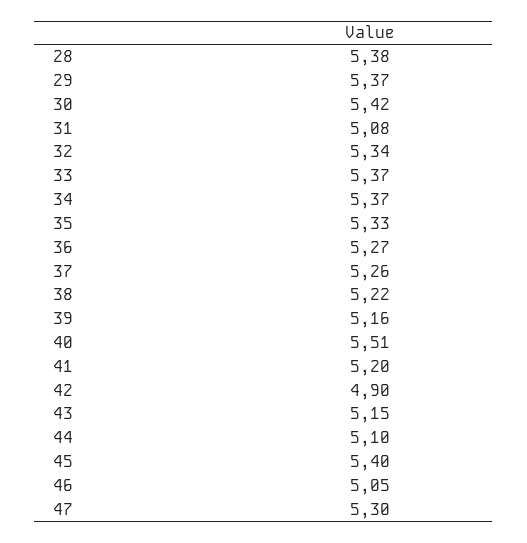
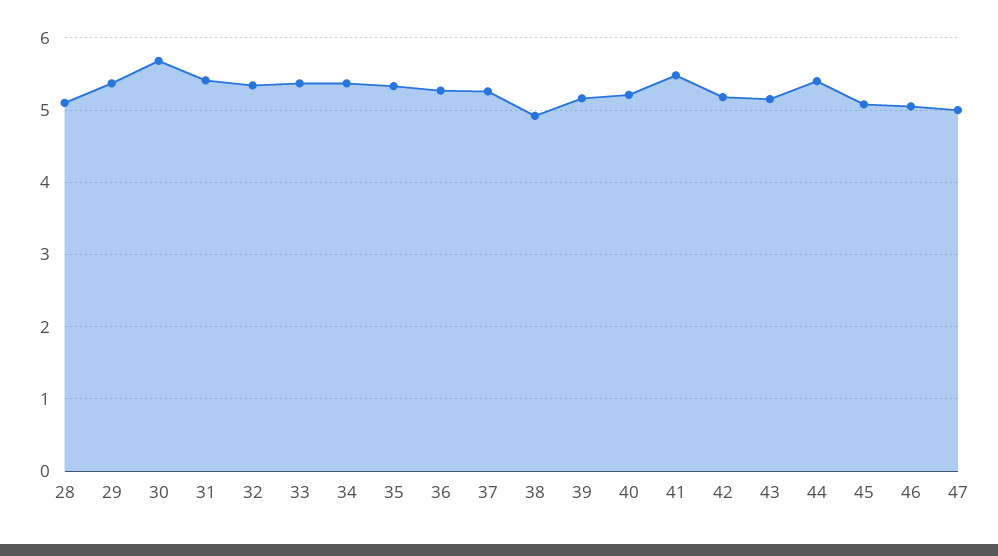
  {
-   "28": 5.38,
+   "28": 5.1,
    "29": 5.37,
-   "30": 5.42,
+   "30": 5.7,
-   "31": 5.08,
+   "31": 5.4,
    "32": 5.34,
    "33": 5.37,
    "34": 5.37,
    "35": 5.33,
    "36": 5.27,
    "37": 5.26,
-   "38": 5.22,
+   "38": 4.9,
    "39": 5.16,
-   "40": 5.51,
+   "40": 5.2,
-   "41": 5.2,
+   "41": 5.5,
-   "42": 4.9,
+   "42": 5.2,
    "43": 5.15,
-   "44": 5.1,
+   "44": 5.4,
-   "45": 5.4,
+   "45": 5.1,
    "46": 5.05,
-   "47": 5.3
+   "47": 5
  }

